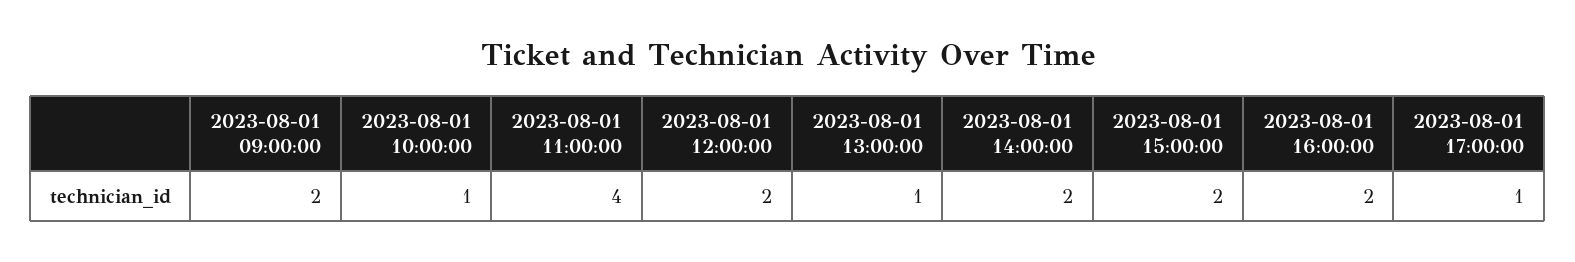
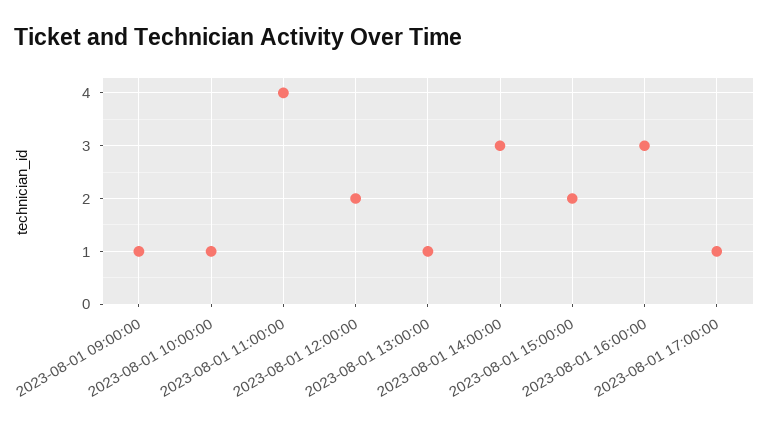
  {
-   "2023-08-01 09:00:00": 2,
+   "2023-08-01 09:00:00": 1,
    "2023-08-01 10:00:00": 1,
    "2023-08-01 11:00:00": 4,
    "2023-08-01 12:00:00": 2,
    "2023-08-01 13:00:00": 1,
-   "2023-08-01 14:00:00": 2,
+   "2023-08-01 14:00:00": 3,
    "2023-08-01 15:00:00": 2,
-   "2023-08-01 16:00:00": 2,
+   "2023-08-01 16:00:00": 3,
    "2023-08-01 17:00:00": 1
  }

